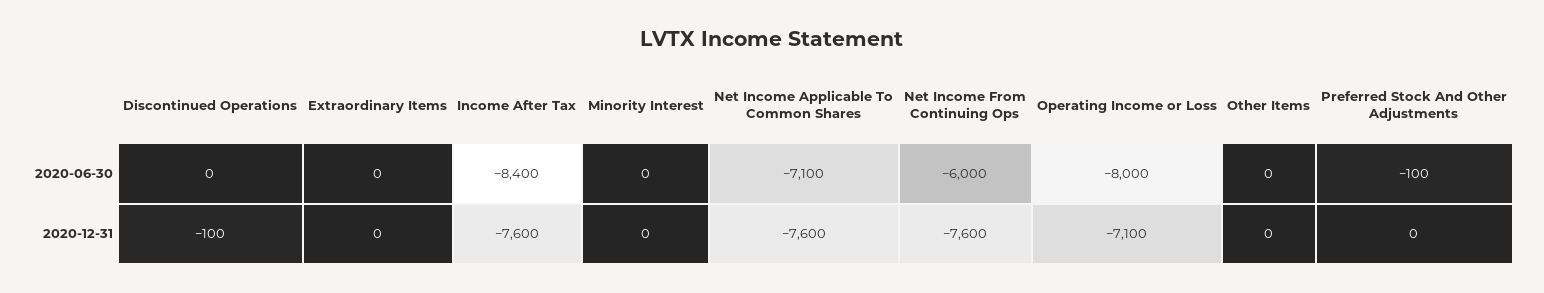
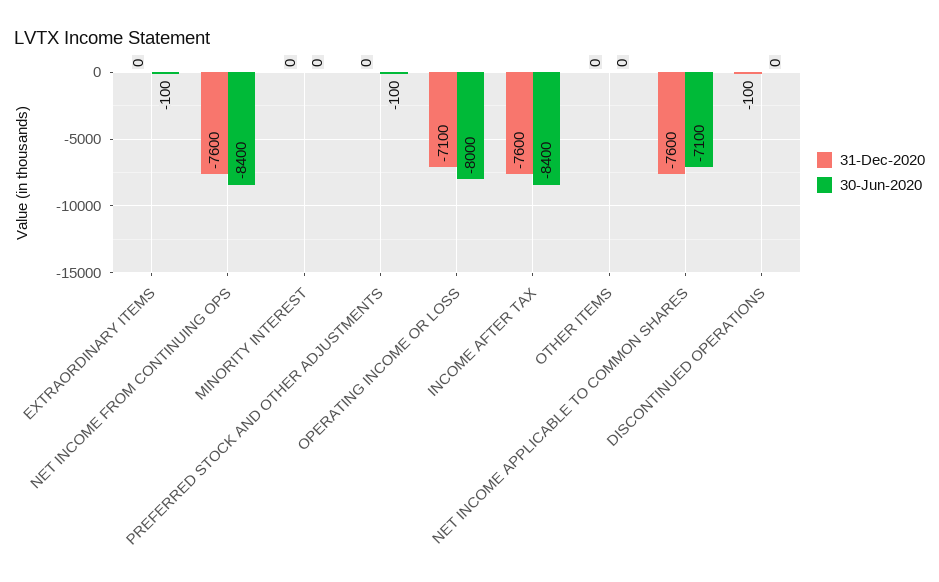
  {
    "2020-06-30": {
      "Discontinued Operations": 0,
-     "Extraordinary Items": 0,
+     "Extraordinary Items": -100,
      "Income After Tax": -8400,
      "Minority Interest": 0,
      "Net Income Applicable To Common Shares": -7100,
-     "Net Income From Continuing Ops": -6000,
+     "Net Income From Continuing Ops": -8400,
      "Operating Income or Loss": -8000,
      "Other Items": 0,
      "Preferred Stock And Other Adjustments": -100
    },
    "2020-12-31": {
      "Discontinued Operations": -100,
      "Extraordinary Items": 0,
      "Income After Tax": -7600,
      "Minority Interest": 0,
      "Net Income Applicable To Common Shares": -7600,
      "Net Income From Continuing Ops": -7600,
      "Operating Income or Loss": -7100,
      "Other Items": 0,
      "Preferred Stock And Other Adjustments": 0
    }
  }

